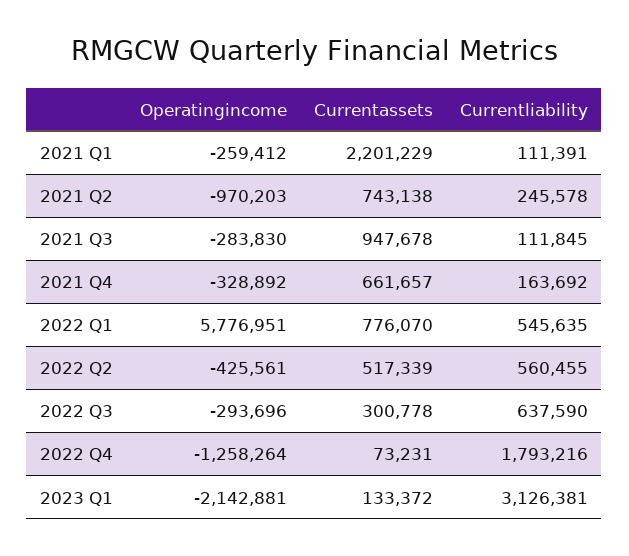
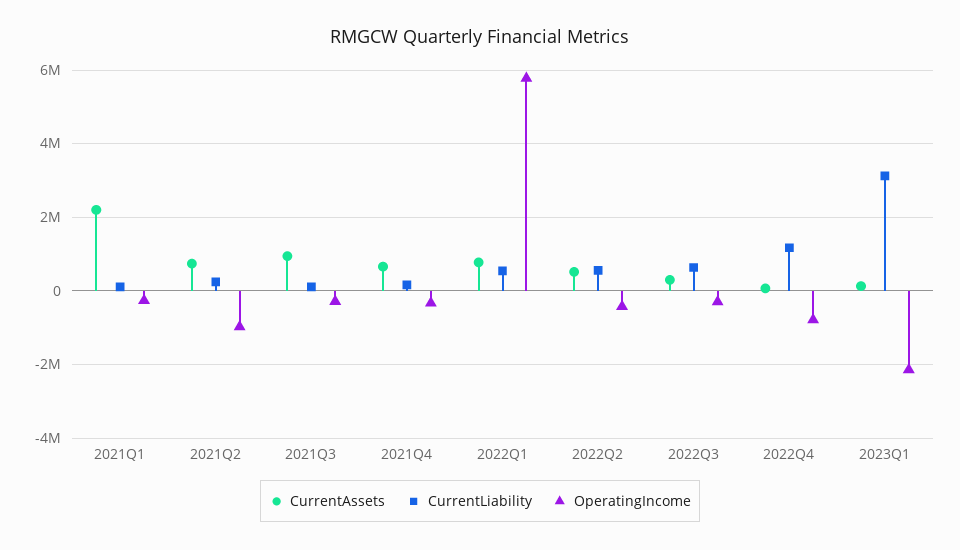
  {
    "Operatingincome": {
      "2021 Q1": -259412,
      "2021 Q2": -970203,
      "2021 Q3": -283830,
      "2021 Q4": -328892,
      "2022 Q1": 5776951,
      "2022 Q2": -425561,
      "2022 Q3": -293696,
-     "2022 Q4": -1258264,
+     "2022 Q4": -800000,
      "2023 Q1": -2142881
    },
    "Currentassets": {
      "2021 Q1": 2201229,
      "2021 Q2": 743138,
      "2021 Q3": 947678,
      "2021 Q4": 661657,
      "2022 Q1": 776070,
      "2022 Q2": 517339,
      "2022 Q3": 300778,
      "2022 Q4": 73231,
      "2023 Q1": 133372
    },
    "Currentliability": {
      "2021 Q1": 111391,
      "2021 Q2": 245578,
      "2021 Q3": 111845,
      "2021 Q4": 163692,
      "2022 Q1": 545635,
      "2022 Q2": 560455,
      "2022 Q3": 637590,
-     "2022 Q4": 1793216,
+     "2022 Q4": 1200000,
      "2023 Q1": 3126381
    }
  }

